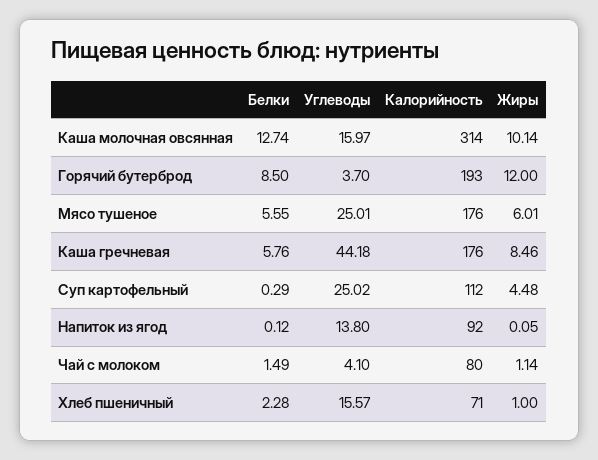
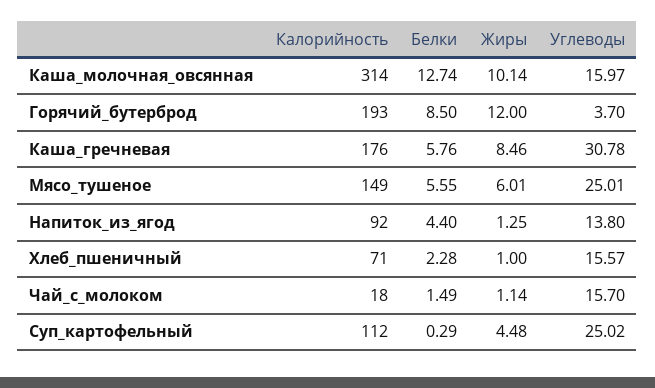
  {
    "Белки": {
      "Каша молочная овсянная": 12.74,
      "Горячий бутерброд": 8.5,
      "Мясо тушеное": 5.55,
      "Каша гречневая": 5.76,
      "Суп картофельный": 0.29,
-     "Напиток из ягод": 0.12,
+     "Напиток из ягод": 4.4,
      "Чай с молоком": 1.49,
      "Хлеб пшеничный": 2.28
    },
    "Углеводы": {
      "Каша молочная овсянная": 15.97,
      "Горячий бутерброд": 3.7,
      "Мясо тушеное": 25.01,
-     "Каша гречневая": 44.18,
+     "Каша гречневая": 30.78,
      "Суп картофельный": 25.02,
      "Напиток из ягод": 13.8,
-     "Чай с молоком": 4.1,
+     "Чай с молоком": 15.7,
      "Хлеб пшеничный": 15.57
    },
    "Калорийность": {
      "Каша молочная овсянная": 314,
      "Горячий бутерброд": 193,
-     "Мясо тушеное": 176,
+     "Мясо тушеное": 149,
      "Каша гречневая": 176,
      "Суп картофельный": 112,
      "Напиток из ягод": 92,
-     "Чай с молоком": 80,
+     "Чай с молоком": 18,
      "Хлеб пшеничный": 71
    },
    "Жиры": {
      "Каша молочная овсянная": 10.14,
      "Горячий бутерброд": 12,
      "Мясо тушеное": 6.01,
      "Каша гречневая": 8.46,
      "Суп картофельный": 4.48,
-     "Напиток из ягод": 0.05,
+     "Напиток из ягод": 1.25,
      "Чай с молоком": 1.14,
      "Хлеб пшеничный": 1
    }
  }

